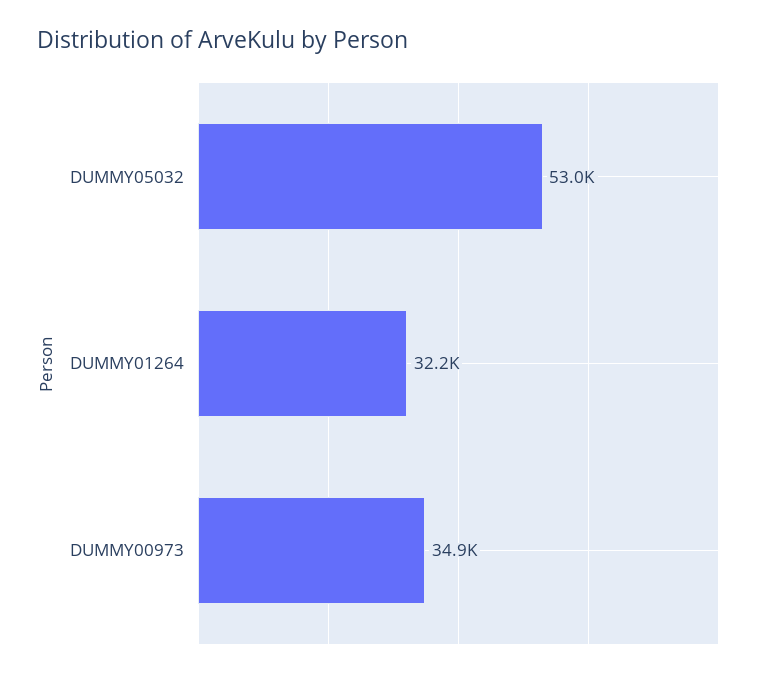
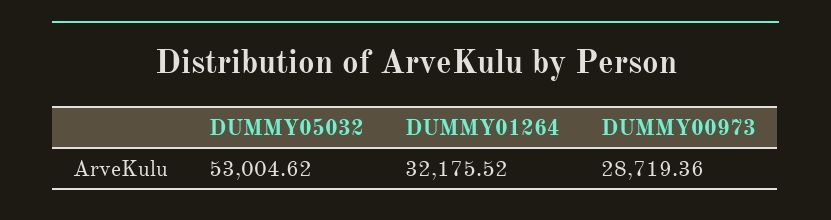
  {
    "DUMMY05032": 53004.62,
    "DUMMY01264": 32175.52,
-   "DUMMY00973": 34900
+   "DUMMY00973": 28719.36
  }

